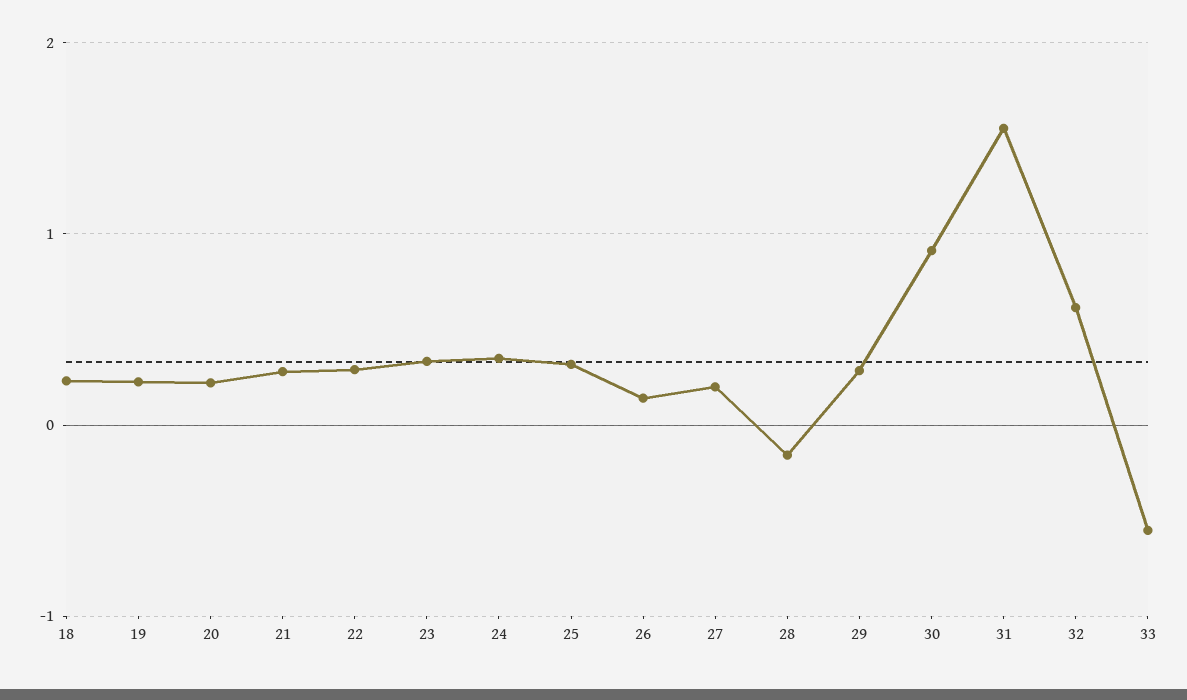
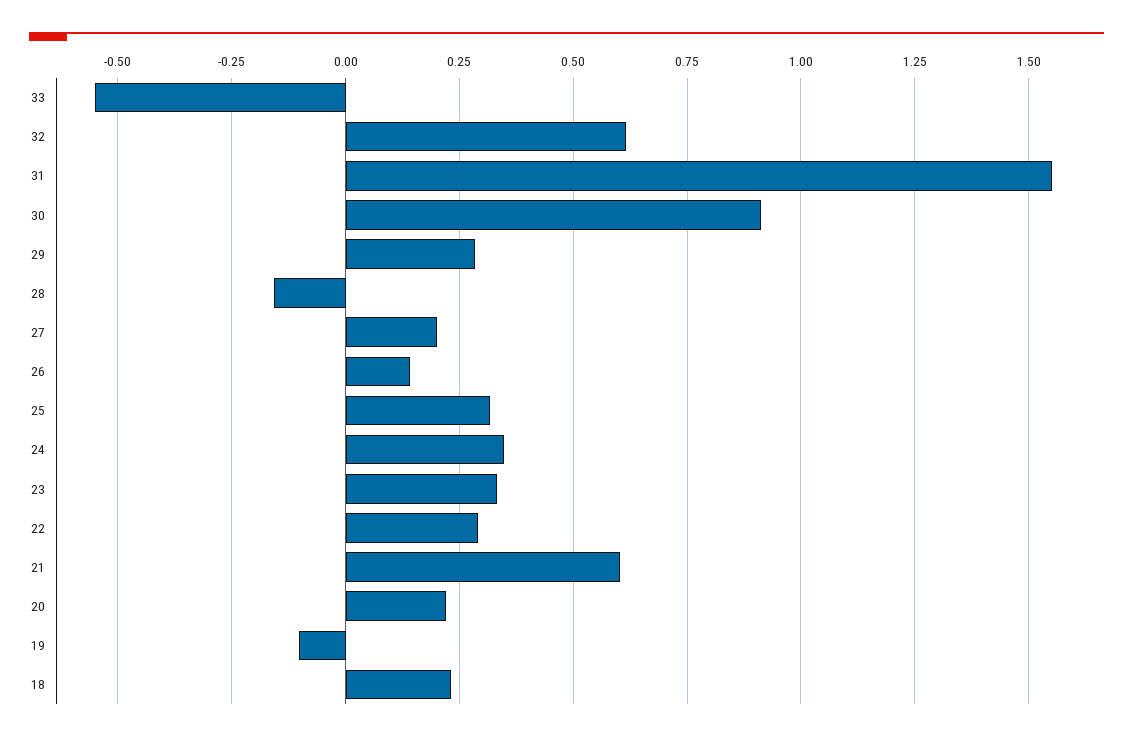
  {
    "18": 0.225,
-   "19": 0.2,
+   "19": -0.1,
    "20": 0.225,
-   "21": 0.3,
+   "21": 0.6,
    "22": 0.3,
    "23": 0.325,
    "24": 0.35,
    "25": 0.325,
    "26": 0.15,
    "27": 0.2,
    "28": -0.15,
    "29": 0.275,
    "30": 0.925,
    "31": 1.55,
    "32": 0.625,
    "33": -0.55
  }

